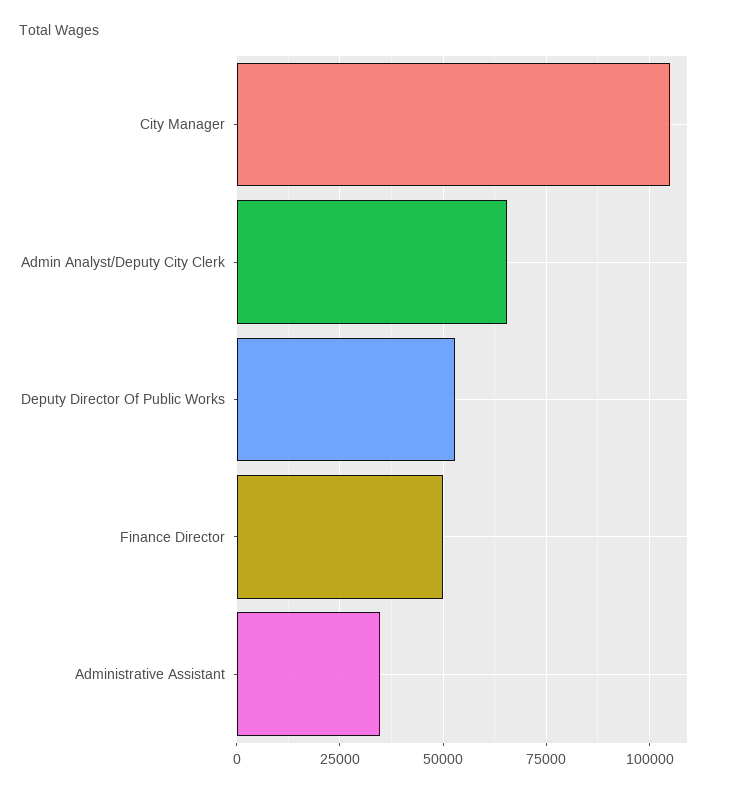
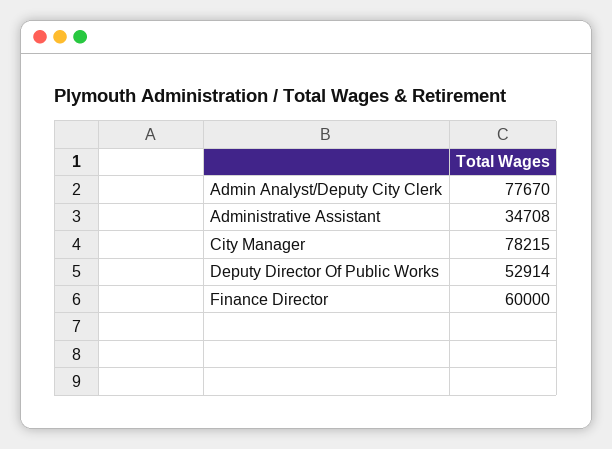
  {
-   "City Manager": 105000,
+   "City Manager": 78215,
-   "Admin Analyst/Deputy City Clerk": 65000,
+   "Admin Analyst/Deputy City Clerk": 77670,
    "Deputy Director Of Public Works": 52914,
-   "Finance Director": 50000,
+   "Finance Director": 60000,
    "Administrative Assistant": 34708
  }

